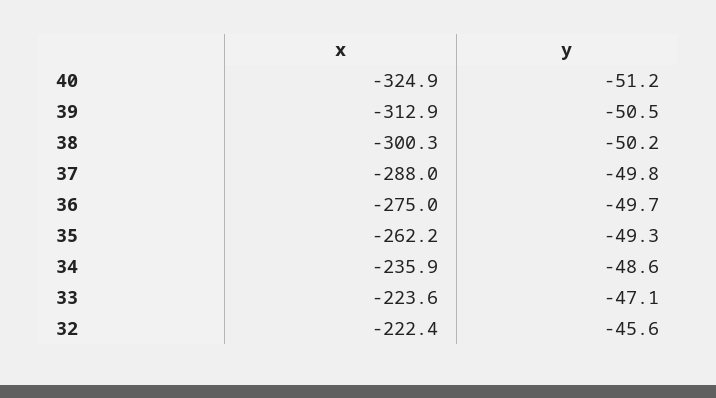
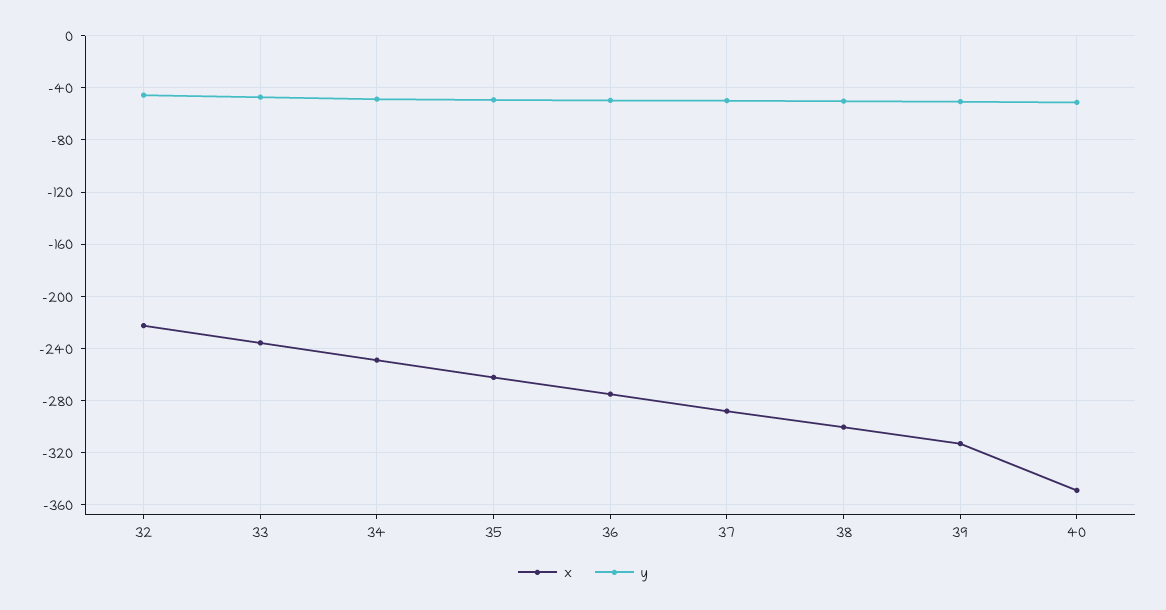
  {
    "x": {
-     "40": -324.9,
+     "40": -350,
      "39": -312.9,
      "38": -300.3,
      "37": -288,
      "36": -275,
      "35": -262.2,
-     "34": -235.9,
+     "34": -250,
-     "33": -223.6,
+     "33": -235,
      "32": -222.4
    },
    "y": {
      "40": -51.2,
      "39": -50.5,
      "38": -50.2,
      "37": -49.8,
      "36": -49.7,
      "35": -49.3,
      "34": -48.6,
      "33": -47.1,
      "32": -45.6
    }
  }

